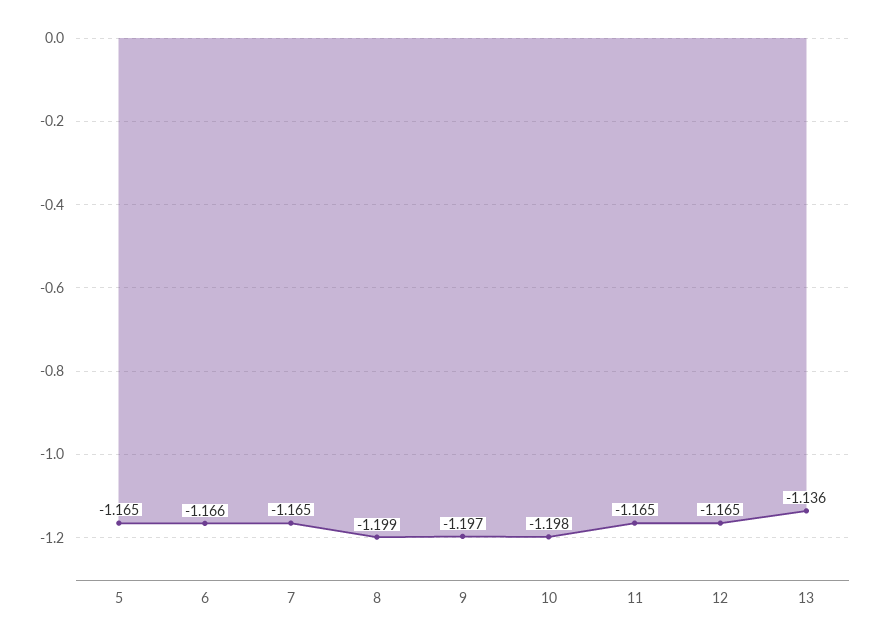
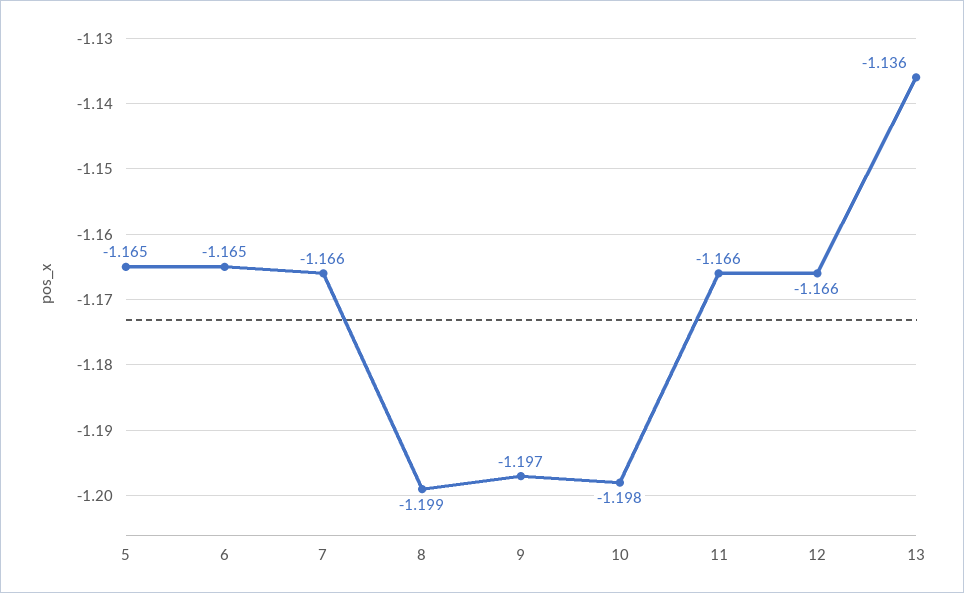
  {
    "5": -1.165,
-   "6": -1.166,
+   "6": -1.165,
-   "7": -1.165,
+   "7": -1.166,
    "8": -1.199,
    "9": -1.197,
    "10": -1.198,
-   "11": -1.165,
+   "11": -1.166,
-   "12": -1.165,
+   "12": -1.166,
    "13": -1.136
  }

